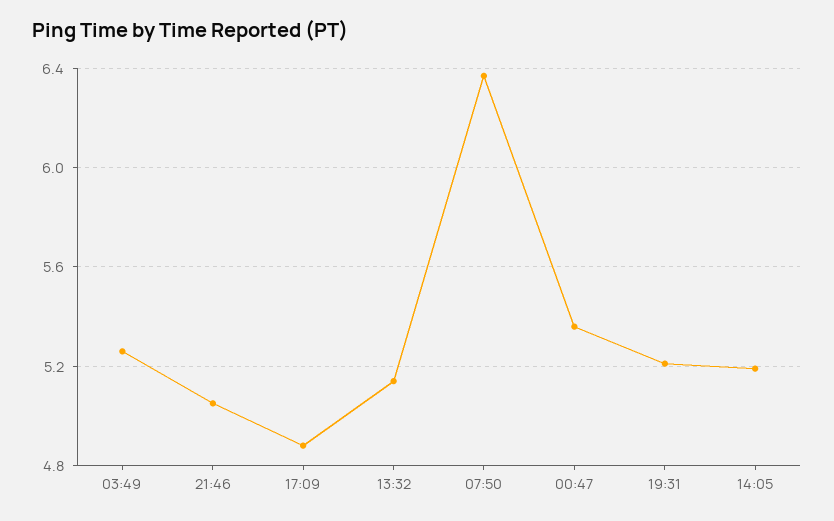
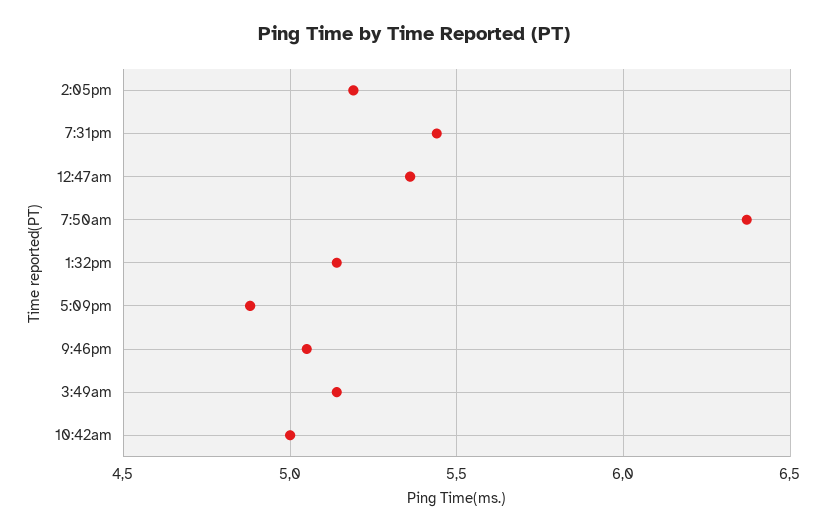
  {
-   "03:49": 5.25,
+   "03:49": 5.15,
    "21:46": 5.05,
    "17:09": 4.9,
    "13:32": 5.15,
    "07:50": 6.35,
    "00:47": 5.35,
-   "19:31": 5.2,
+   "19:31": 5.45,
-   "14:05": 5.2
+   "14:05": 5.2,
+   "10:42am": 5
  }

